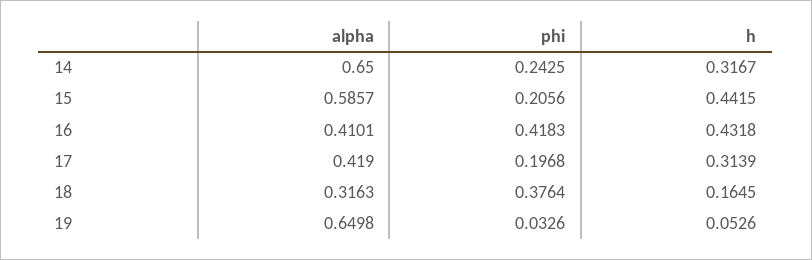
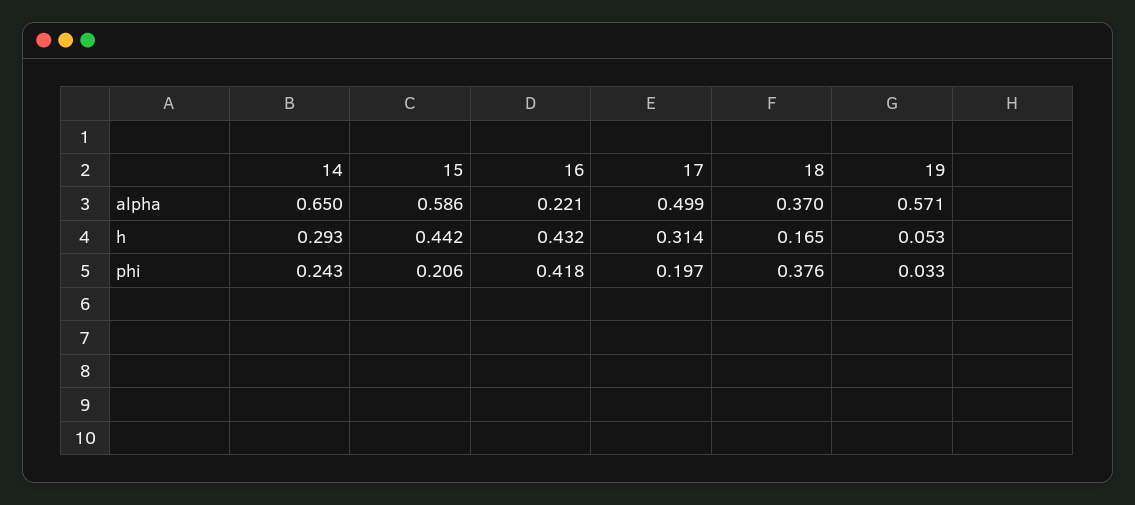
  {
    "alpha": {
      "14": 0.65,
      "15": 0.5857,
-     "16": 0.4101,
+     "16": 0.221,
-     "17": 0.419,
+     "17": 0.499,
-     "18": 0.3163,
+     "18": 0.37,
-     "19": 0.6498
+     "19": 0.571
    },
    "phi": {
      "14": 0.2425,
      "15": 0.2056,
      "16": 0.4183,
      "17": 0.1968,
      "18": 0.3764,
      "19": 0.0326
    },
    "h": {
-     "14": 0.3167,
+     "14": 0.293,
      "15": 0.4415,
      "16": 0.4318,
      "17": 0.3139,
      "18": 0.1645,
      "19": 0.0526
    }
  }

